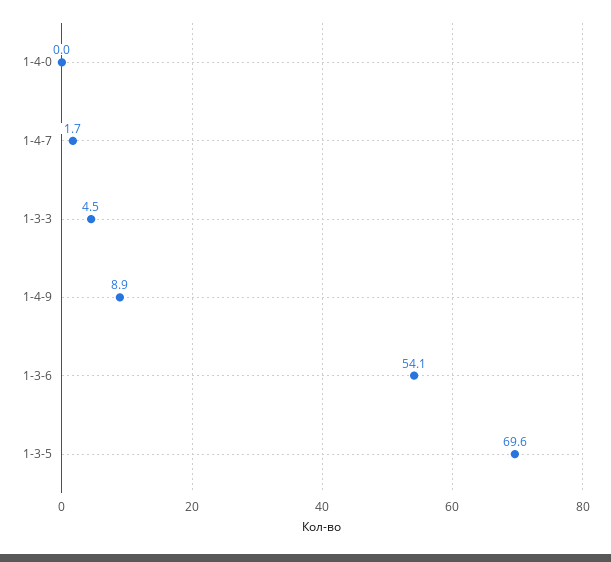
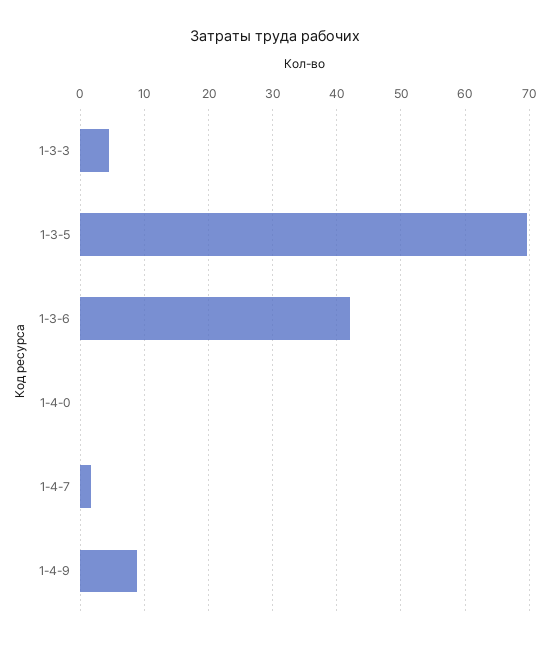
  {
    "1-4-0": 0,
    "1-4-7": 1.7,
    "1-3-3": 4.5,
    "1-4-9": 8.9,
-   "1-3-6": 54.1,
+   "1-3-6": 42,
    "1-3-5": 69.6
  }

